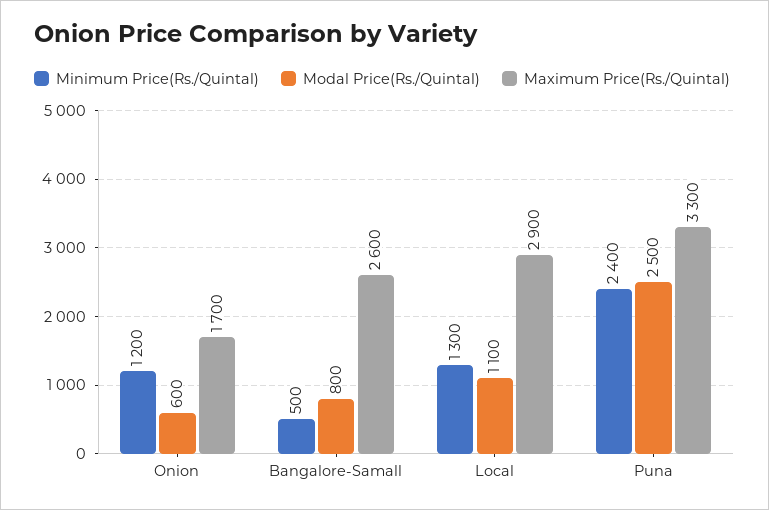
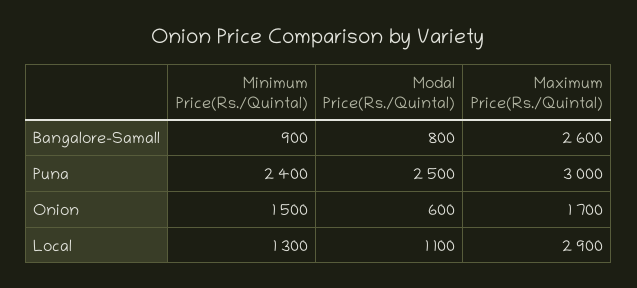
  {
    "Minimum Price(Rs./Quintal)": {
-     "Onion": 1200,
+     "Onion": 1500,
-     "Bangalore-Samall": 500,
+     "Bangalore-Samall": 900,
      "Local": 1300,
      "Puna": 2400
    },
    "Modal Price(Rs./Quintal)": {
      "Onion": 600,
      "Bangalore-Samall": 800,
      "Local": 1100,
      "Puna": 2500
    },
    "Maximum Price(Rs./Quintal)": {
      "Onion": 1700,
      "Bangalore-Samall": 2600,
      "Local": 2900,
-     "Puna": 3300
+     "Puna": 3000
    }
  }

